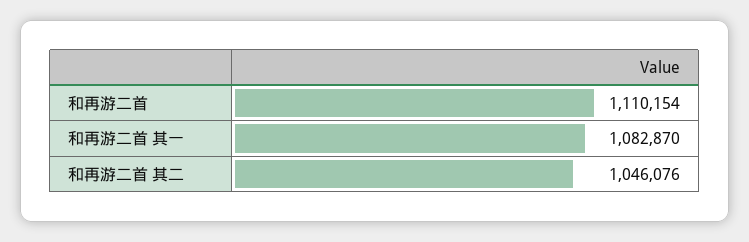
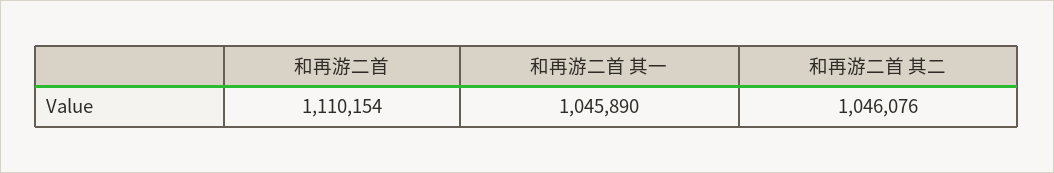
  {
    "和再游二首": 1110154,
-   "和再游二首 其一": 1082870,
+   "和再游二首 其一": 1045890,
    "和再游二首 其二": 1046076
  }

